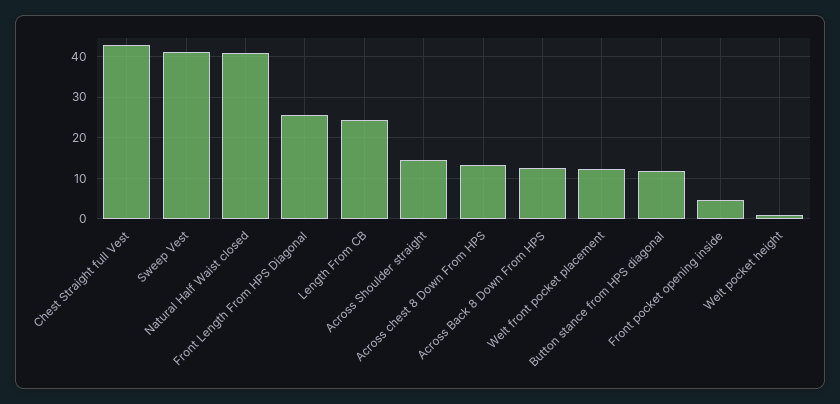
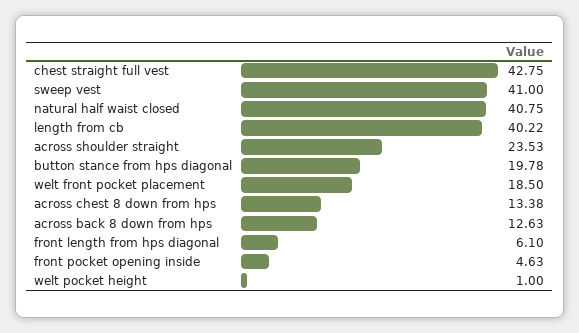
  {
    "Chest Straight full Vest": 42.75,
    "Sweep Vest": 41,
    "Natural Half Waist closed": 40.75,
-   "Front Length From HPS Diagonal": 26,
+   "Front Length From HPS Diagonal": 6.1,
-   "Length From CB": 24,
+   "Length From CB": 40.22,
-   "Across Shoulder straight": 14,
+   "Across Shoulder straight": 23.53,
    "Across chest 8 Down From HPS": 13.38,
    "Across Back 8 Down From HPS": 12.63,
-   "Welt front pocket placement": 12,
+   "Welt front pocket placement": 18.5,
-   "Button stance from HPS diagonal": 12,
+   "Button stance from HPS diagonal": 19.78,
    "Front pocket opening inside": 4.63,
    "Welt pocket height": 1
  }

